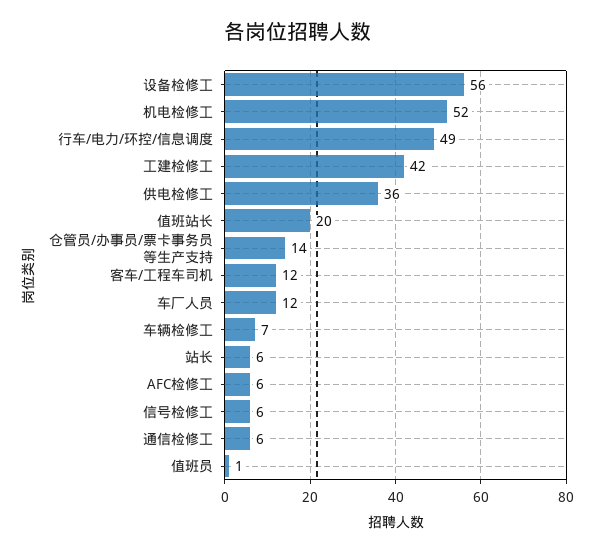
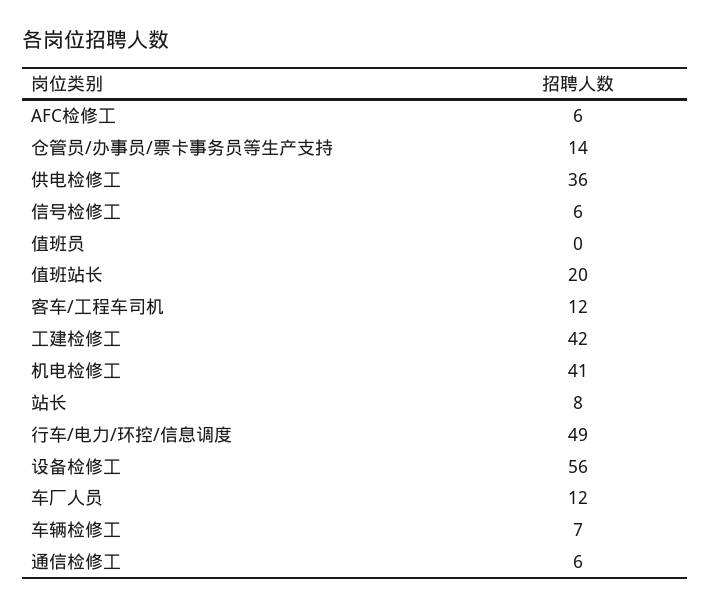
  {
    "设备检修工": 56,
-   "机电检修工": 52,
+   "机电检修工": 41,
    "行车/电力/环控/信息调度": 49,
    "工建检修工": 42,
    "供电检修工": 36,
    "值班站长": 20,
    "仓管员/办事员/票卡事务员等生产支持": 14,
    "客车/工程车司机": 12,
    "车厂人员": 12,
    "车辆检修工": 7,
-   "站长": 6,
+   "站长": 8,
    "AFC检修工": 6,
    "信号检修工": 6,
    "通信检修工": 6,
-   "值班员": 1
+   "值班员": 0
  }

